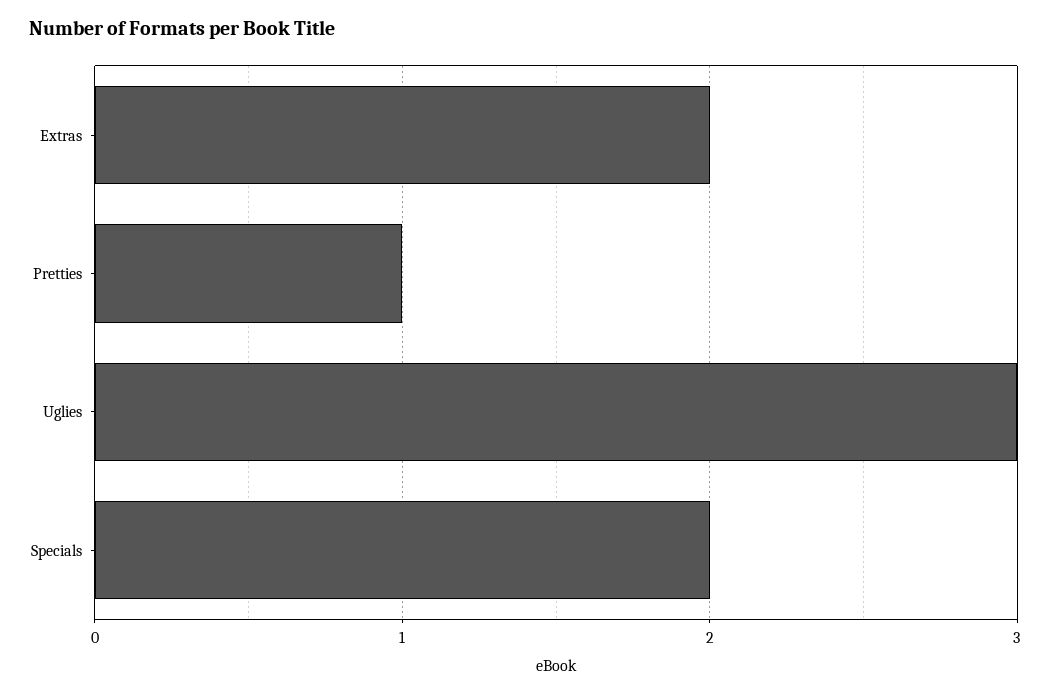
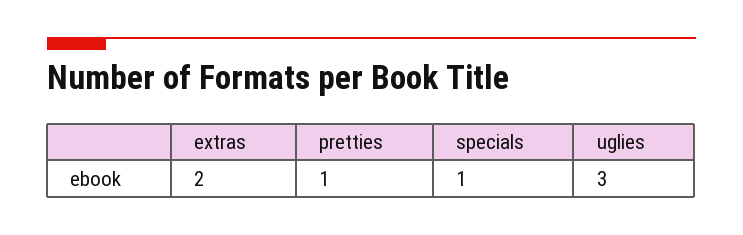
  {
    "Extras": 2,
    "Pretties": 1,
    "Uglies": 3,
-   "Specials": 2
+   "Specials": 1
  }

